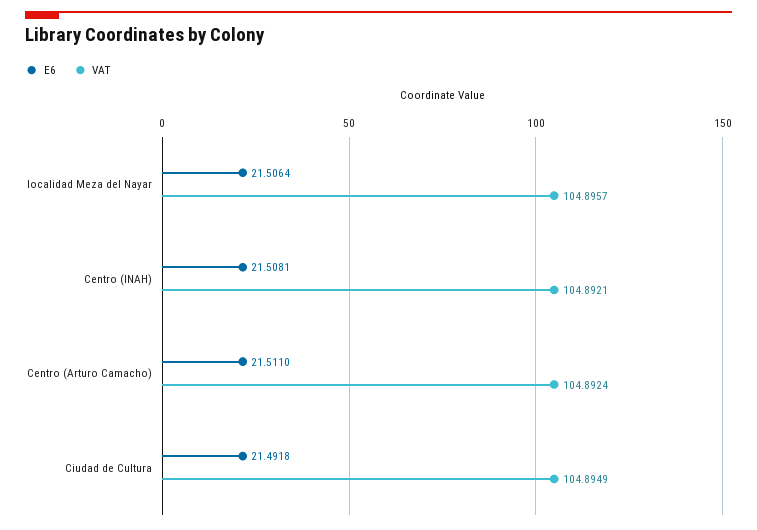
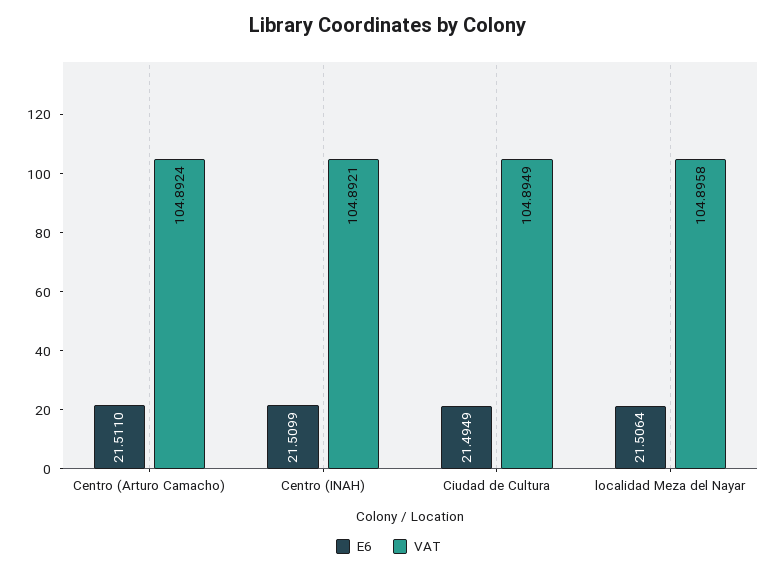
  {
    "E6": {
      "localidad Meza del Nayar": 21.5064,
-     "Centro (INAH)": 21.5081,
+     "Centro (INAH)": 21.5099,
      "Centro (Arturo Camacho)": 21.511,
-     "Ciudad de Cultura": 21.4918
+     "Ciudad de Cultura": 21.4949
    },
    "VAT": {
-     "localidad Meza del Nayar": 104.8957,
+     "localidad Meza del Nayar": 104.8958,
      "Centro (INAH)": 104.8921,
      "Centro (Arturo Camacho)": 104.8924,
      "Ciudad de Cultura": 104.8949
    }
  }

